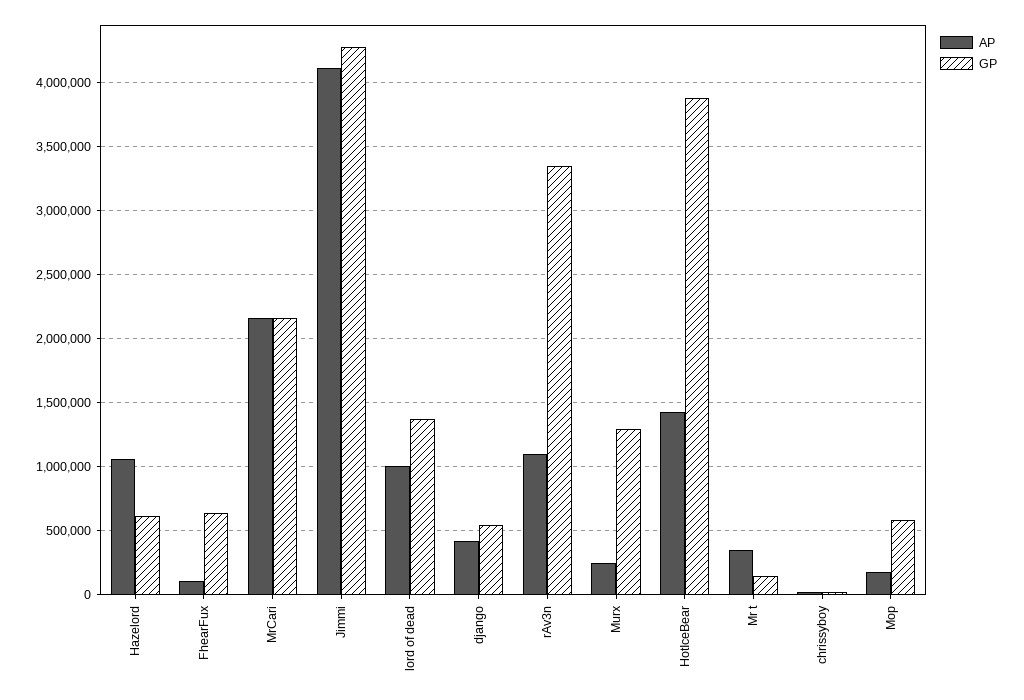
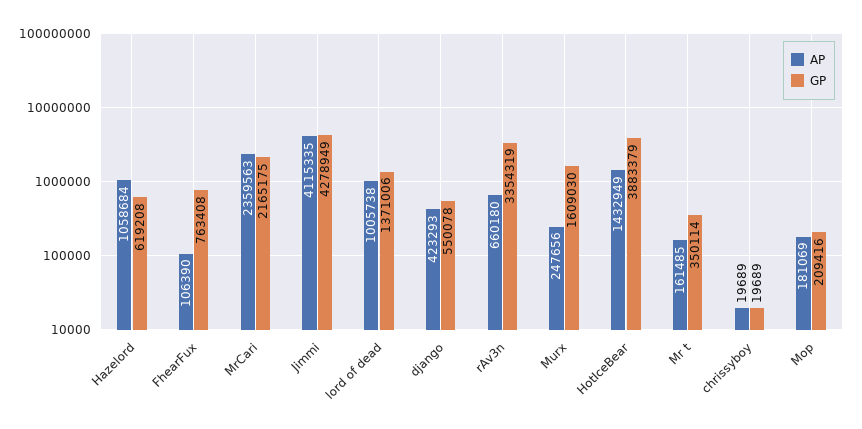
  {
    "AP": {
      "Hazelord": 1058684,
      "FhearFux": 106390,
-     "MrCari": 2150000,
+     "MrCari": 2359563,
      "Jimmi": 4115335,
      "lord of dead": 1005738,
      "django": 423293,
-     "rAv3n": 1100000,
+     "rAv3n": 660180,
      "Murx": 247656,
      "HotIceBear": 1432949,
-     "Mr t": 350000,
+     "Mr t": 161485,
      "chrissyboy": 19689,
      "Mop": 181069
    },
    "GP": {
      "Hazelord": 619208,
-     "FhearFux": 650000,
+     "FhearFux": 763408,
      "MrCari": 2165175,
      "Jimmi": 4278949,
      "lord of dead": 1371006,
      "django": 550078,
      "rAv3n": 3354319,
-     "Murx": 1300000,
+     "Murx": 1609030,
      "HotIceBear": 3883379,
-     "Mr t": 150000,
+     "Mr t": 350114,
      "chrissyboy": 19689,
-     "Mop": 600000
+     "Mop": 209416
    }
  }

